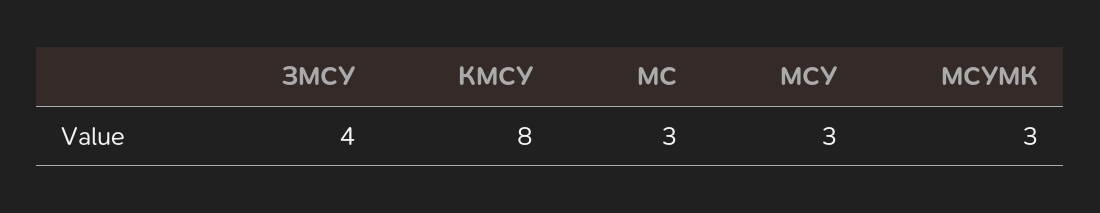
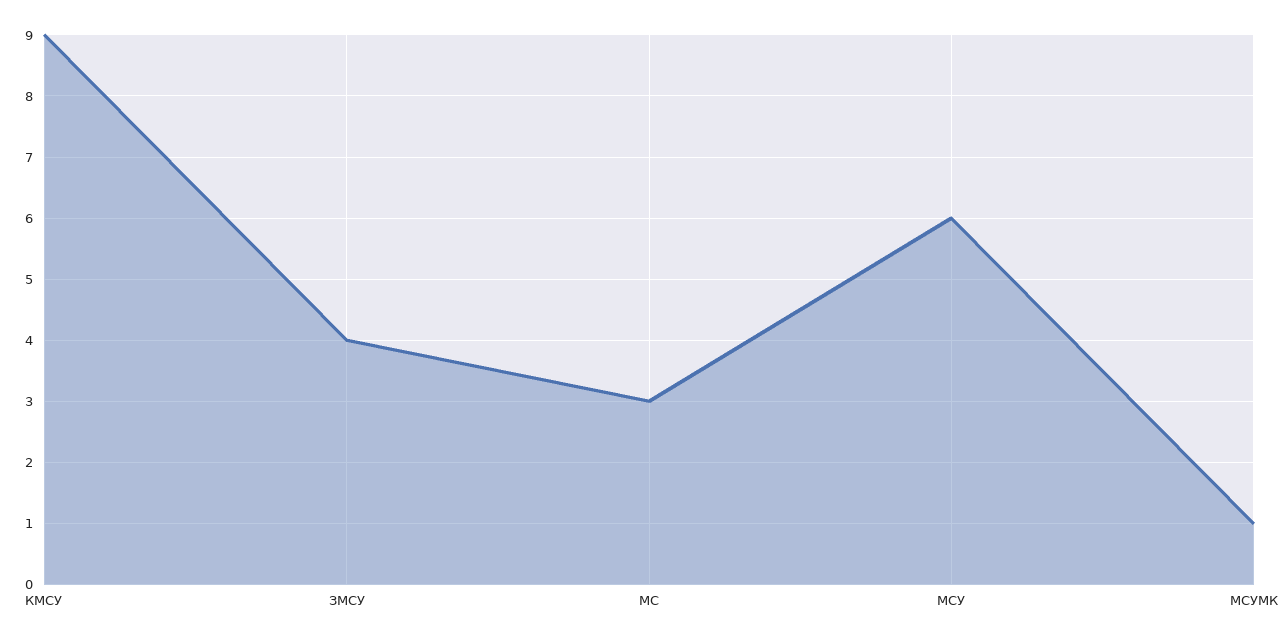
  {
    "ЗМСУ": 4,
-   "КМСУ": 8,
+   "КМСУ": 9,
    "МС": 3,
-   "МСУ": 3,
+   "МСУ": 6,
-   "МСУМК": 3
+   "МСУМК": 1
  }

